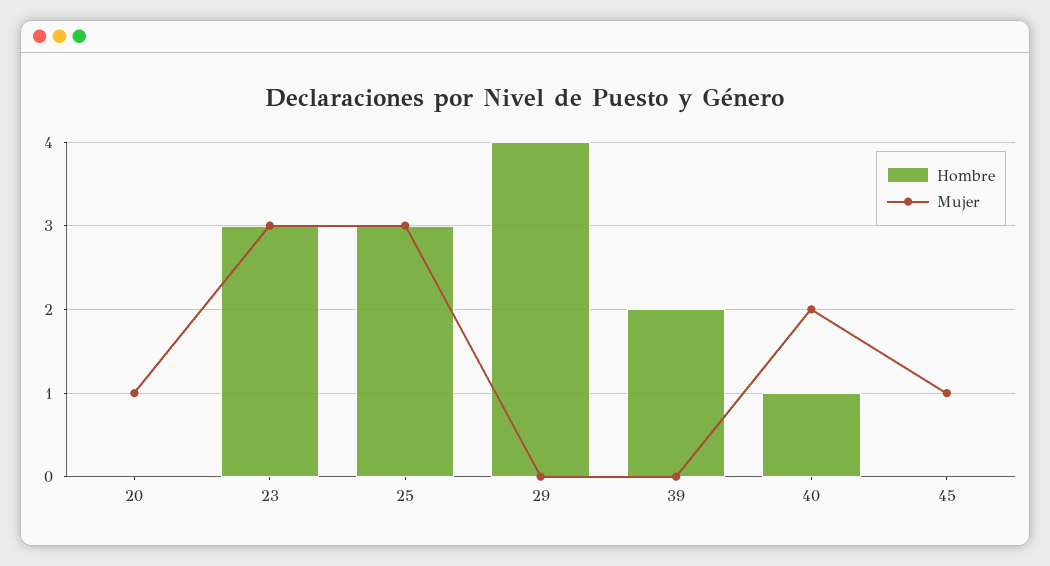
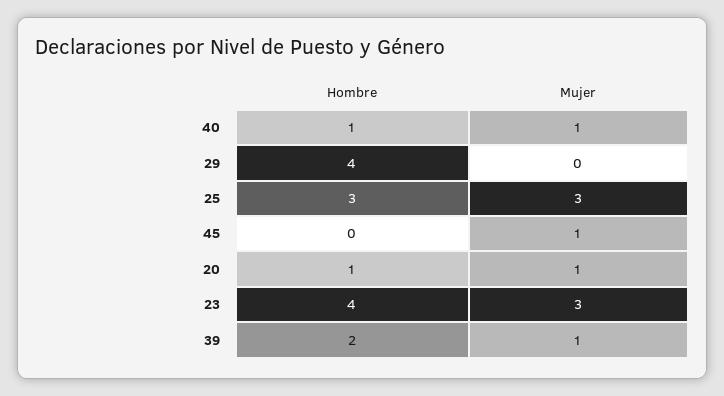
  {
    "Hombre": {
-     "20": 0,
+     "20": 1,
-     "23": 3,
+     "23": 4,
      "25": 3,
      "29": 4,
      "39": 2,
      "40": 1,
      "45": 0
    },
    "Mujer": {
      "20": 1,
      "23": 3,
      "25": 3,
      "29": 0,
-     "39": 0,
+     "39": 1,
-     "40": 2,
+     "40": 1,
      "45": 1
    }
  }

